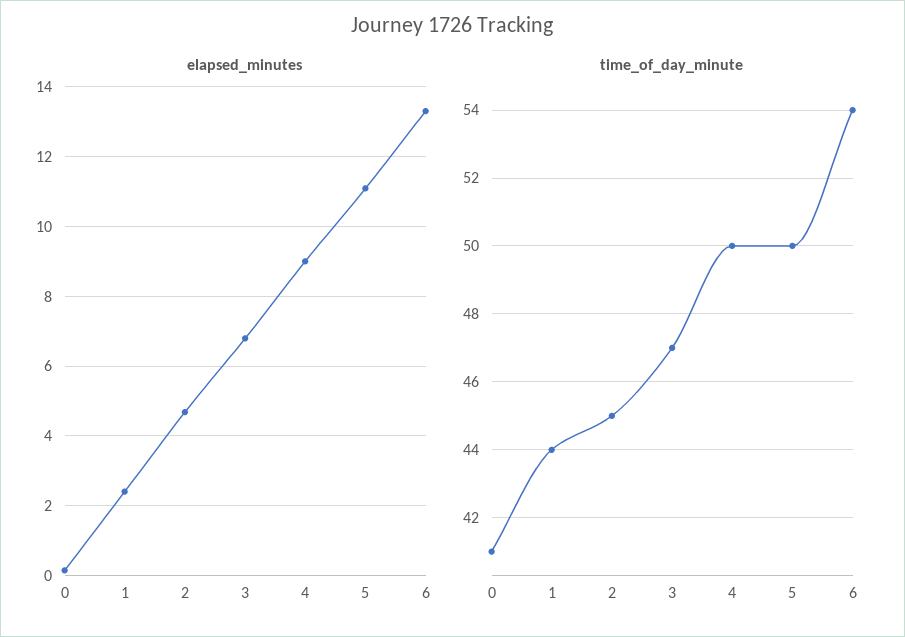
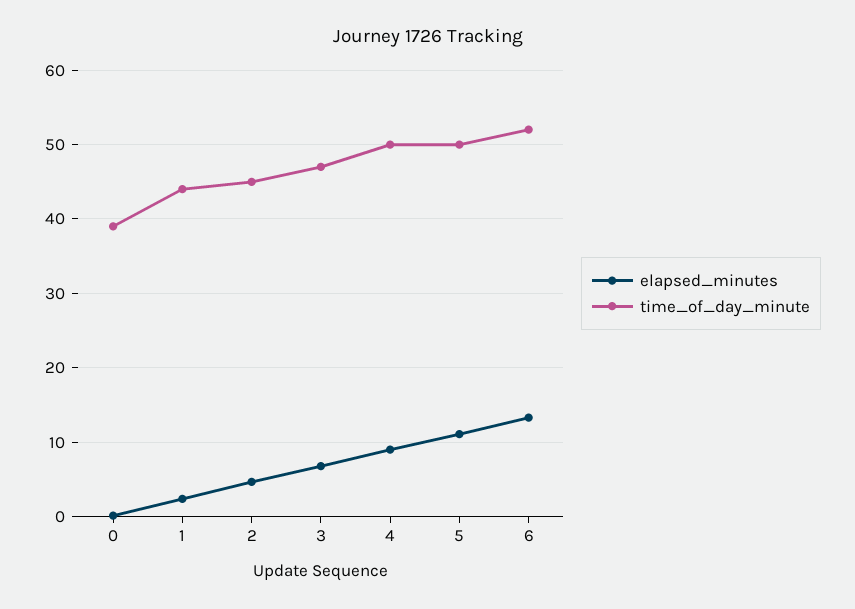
  {
    "elapsed_minutes": {
      "0": 0.2,
      "1": 2.4,
      "2": 4.6,
      "3": 6.8,
      "4": 9,
      "5": 11,
      "6": 13.4
    },
    "time_of_day_minute": {
-     "0": 41,
+     "0": 39,
      "1": 44,
      "2": 45,
      "3": 47,
      "4": 50,
      "5": 50,
-     "6": 54
+     "6": 52
    }
  }

